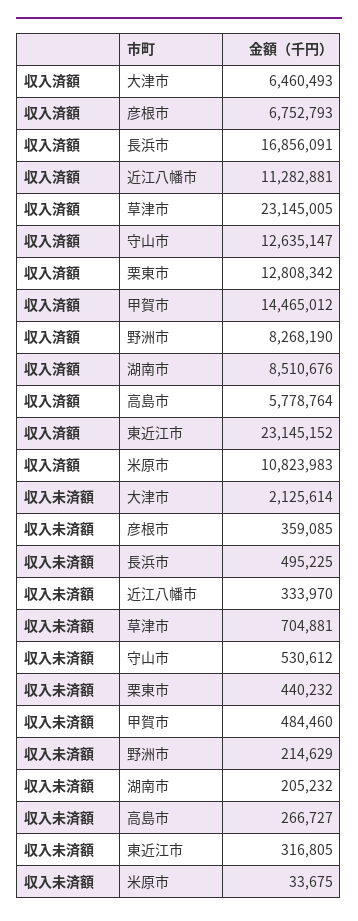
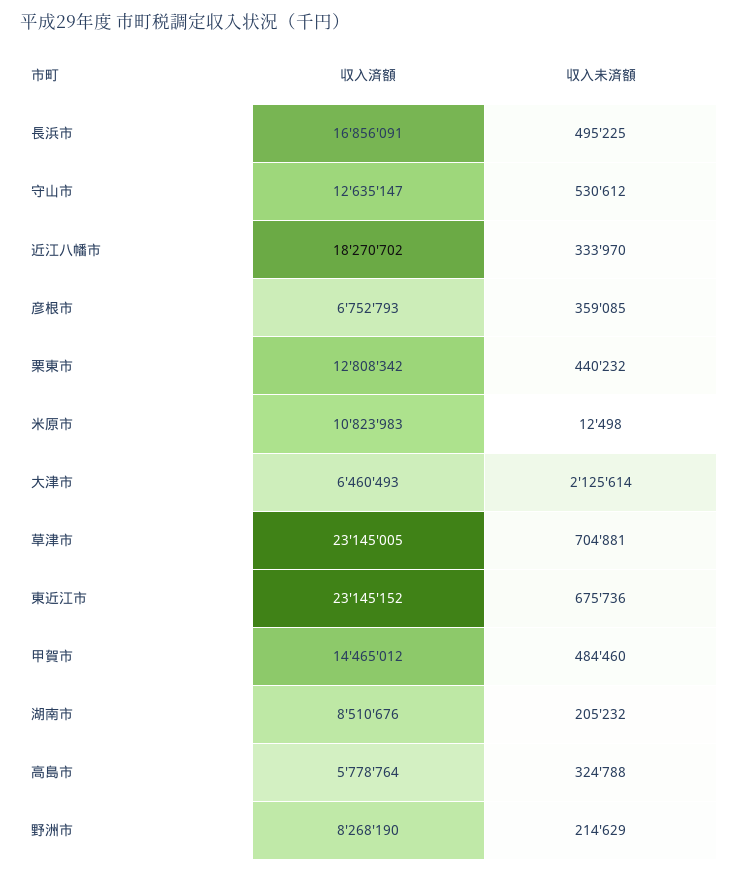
  {
    "収入済額": {
      "大津市": 6460493,
      "彦根市": 6752793,
      "長浜市": 16856091,
-     "近江八幡市": 11282881,
+     "近江八幡市": 18270702,
      "草津市": 23145005,
      "守山市": 12635147,
      "栗東市": 12808342,
      "甲賀市": 14465012,
      "野洲市": 8268190,
      "湖南市": 8510676,
      "高島市": 5778764,
      "東近江市": 23145152,
      "米原市": 10823983
    },
    "収入未済額": {
      "大津市": 2125614,
      "彦根市": 359085,
      "長浜市": 495225,
      "近江八幡市": 333970,
      "草津市": 704881,
      "守山市": 530612,
      "栗東市": 440232,
      "甲賀市": 484460,
      "野洲市": 214629,
      "湖南市": 205232,
-     "高島市": 266727,
+     "高島市": 324788,
-     "東近江市": 316805,
+     "東近江市": 675736,
-     "米原市": 33675
+     "米原市": 12498
    }
  }

